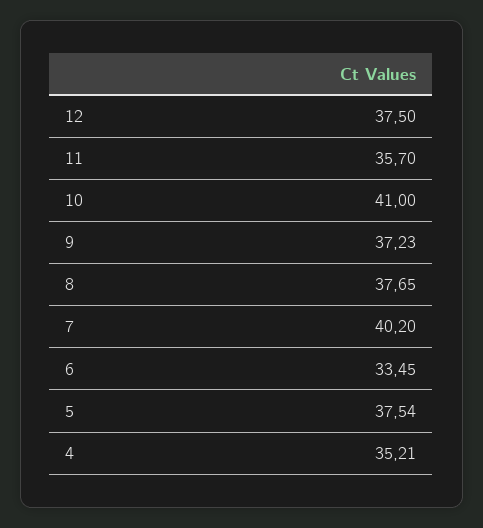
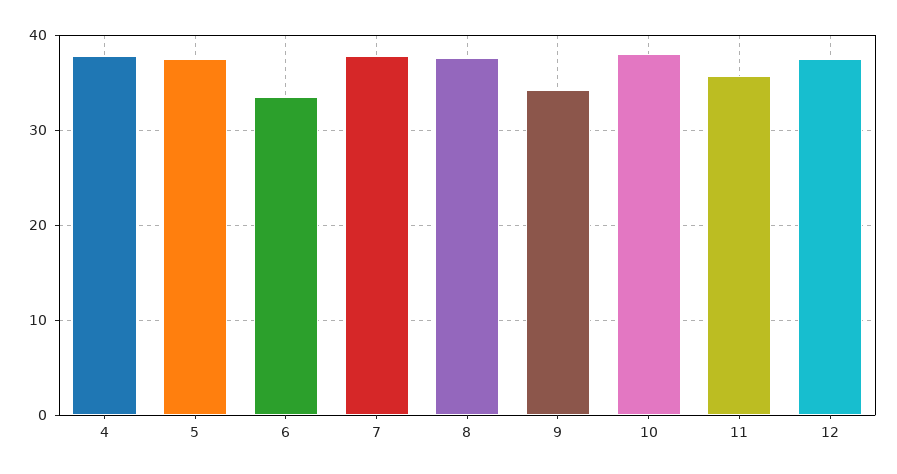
  {
    "12": 37.5,
    "11": 35.7,
-   "10": 41,
+   "10": 38,
-   "9": 37.23,
+   "9": 34,
    "8": 37.65,
-   "7": 40.2,
+   "7": 38,
    "6": 33.45,
    "5": 37.54,
-   "4": 35.21
+   "4": 38
  }

